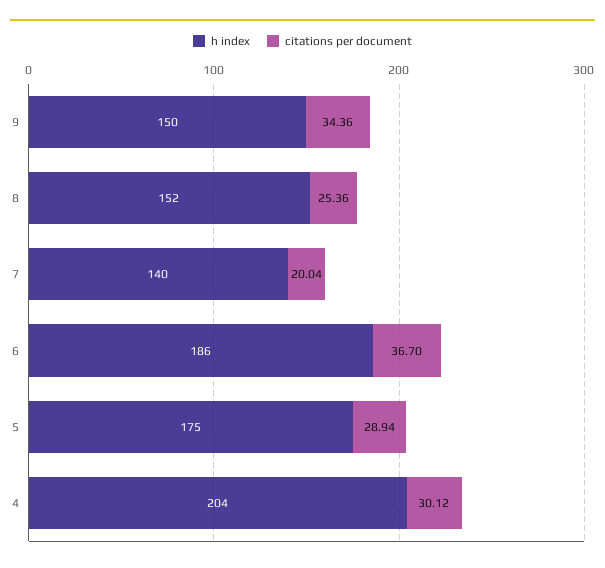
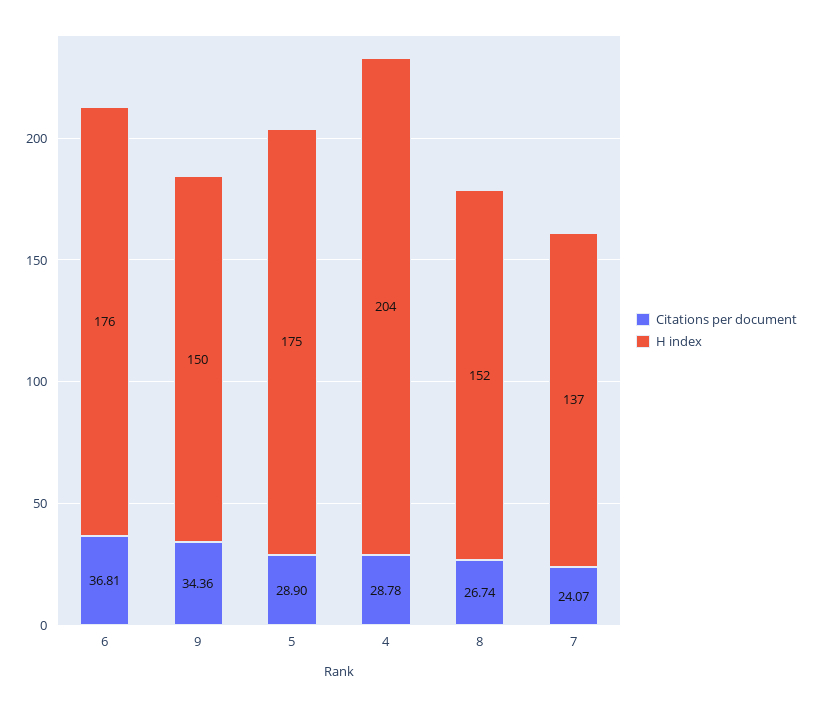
  {
    "h index": {
      "9": 150,
      "8": 152,
-     "7": 140,
+     "7": 137,
-     "6": 186,
+     "6": 176,
      "5": 175,
      "4": 204
    },
    "citations per document": {
      "9": 34.36,
-     "8": 25.36,
+     "8": 26.74,
-     "7": 20.04,
+     "7": 24.07,
-     "6": 36.7,
+     "6": 36.81,
-     "5": 28.94,
+     "5": 28.9,
-     "4": 30.12
+     "4": 28.78
    }
  }

